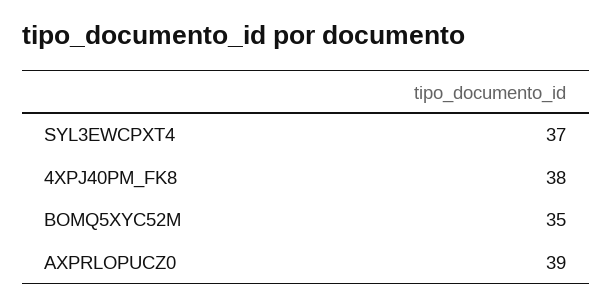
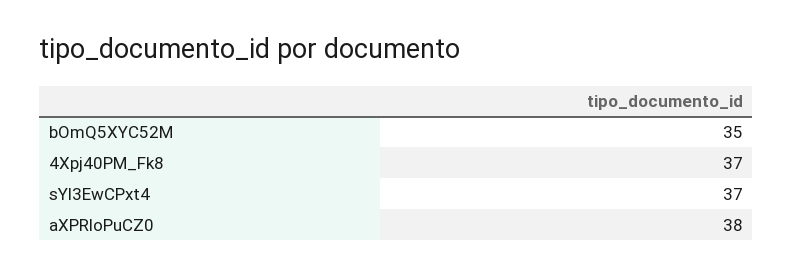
  {
    "SYL3EWCPXT4": 37,
-   "4XPJ40PM_FK8": 38,
+   "4XPJ40PM_FK8": 37,
    "BOMQ5XYC52M": 35,
-   "AXPRLOPUCZ0": 39
+   "AXPRLOPUCZ0": 38
  }

